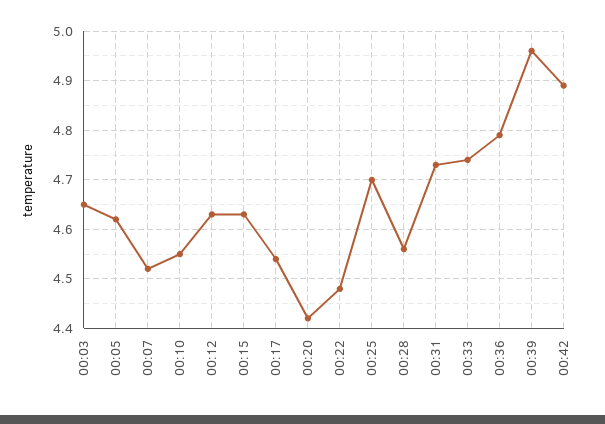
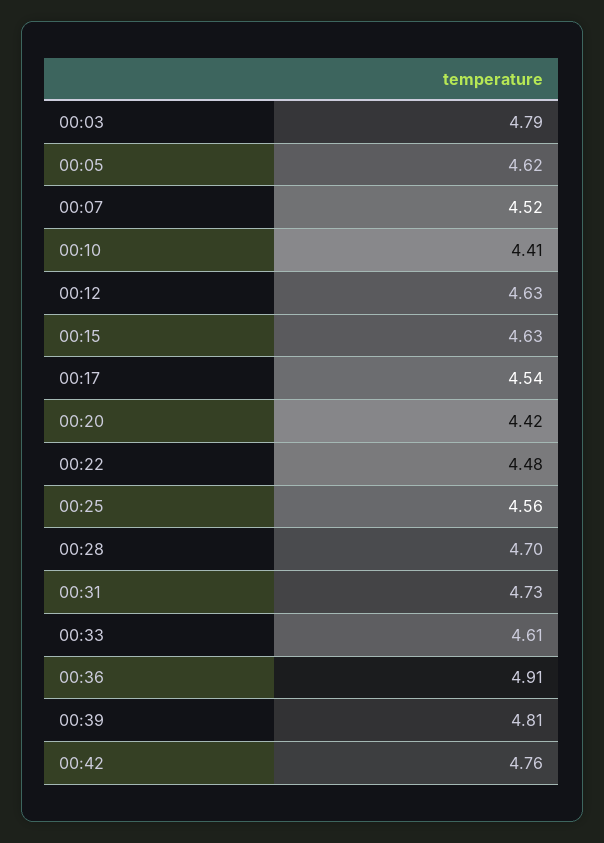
  {
-   "00:03": 4.65,
+   "00:03": 4.79,
    "00:05": 4.62,
    "00:07": 4.52,
-   "00:10": 4.55,
+   "00:10": 4.41,
    "00:12": 4.63,
    "00:15": 4.63,
    "00:17": 4.54,
    "00:20": 4.42,
    "00:22": 4.48,
-   "00:25": 4.7,
+   "00:25": 4.56,
-   "00:28": 4.55,
+   "00:28": 4.7,
    "00:31": 4.73,
-   "00:33": 4.75,
+   "00:33": 4.61,
-   "00:36": 4.8,
+   "00:36": 4.91,
-   "00:39": 4.95,
+   "00:39": 4.81,
-   "00:42": 4.9
+   "00:42": 4.76
  }

